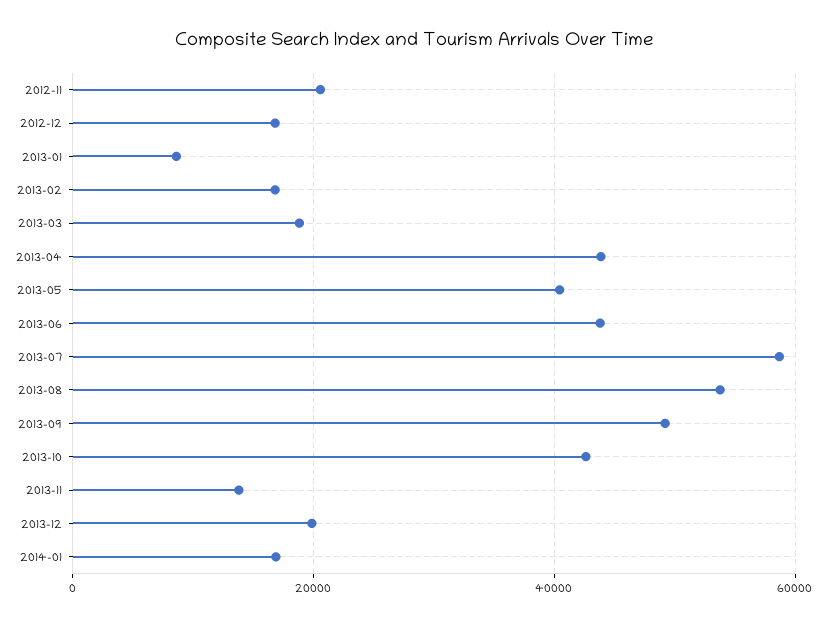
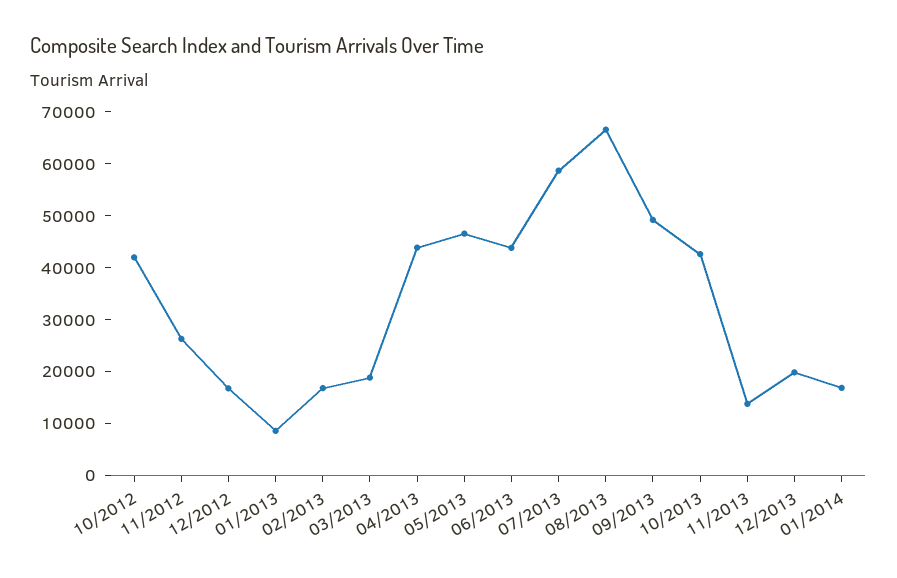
  {
-   "2012-11": 20000,
+   "2012-11": 26000,
    "2012-12": 16000,
    "2013-01": 8000,
    "2013-02": 16000,
    "2013-03": 18000,
    "2013-04": 44000,
-   "2013-05": 40000,
+   "2013-05": 46000,
    "2013-06": 44000,
    "2013-07": 58000,
-   "2013-08": 54000,
+   "2013-08": 66000,
    "2013-09": 50000,
    "2013-10": 42000,
    "2013-11": 14000,
    "2013-12": 20000,
-   "2014-01": 16000
+   "2014-01": 16000,
+   "10/2012": 42000
  }

